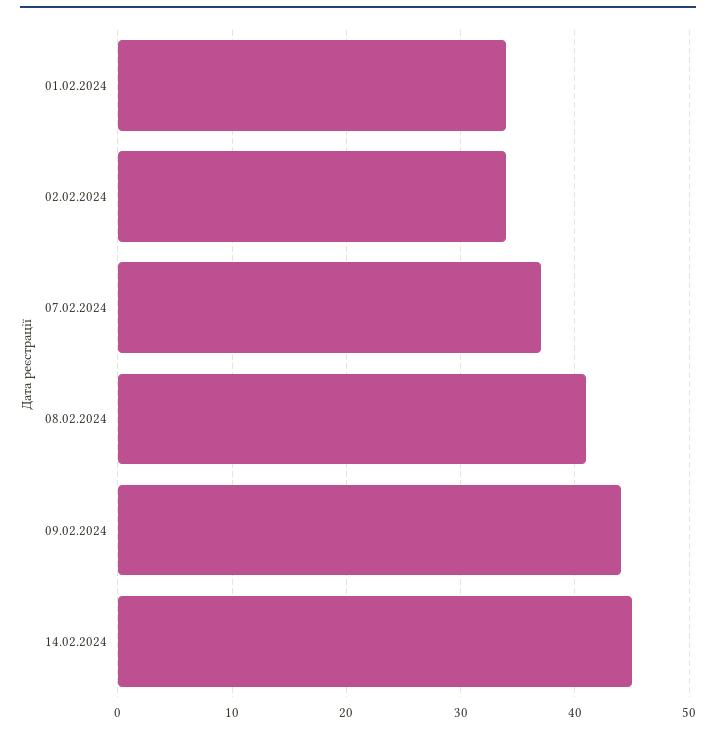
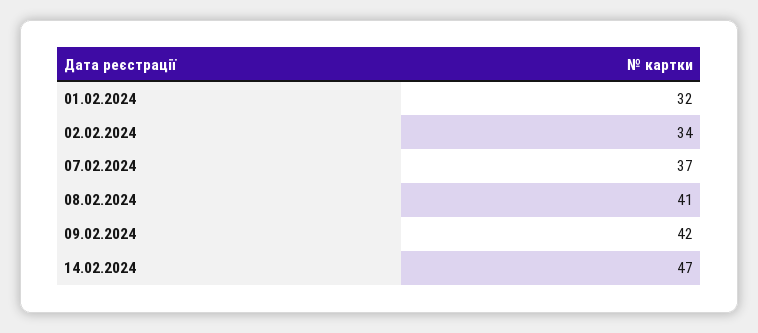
  {
-   "01.02.2024": 34,
+   "01.02.2024": 32,
    "02.02.2024": 34,
    "07.02.2024": 37,
    "08.02.2024": 41,
-   "09.02.2024": 44,
+   "09.02.2024": 42,
-   "14.02.2024": 45
+   "14.02.2024": 47
  }

